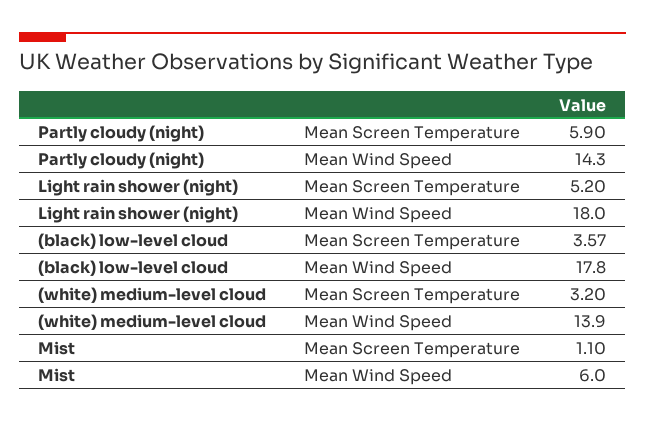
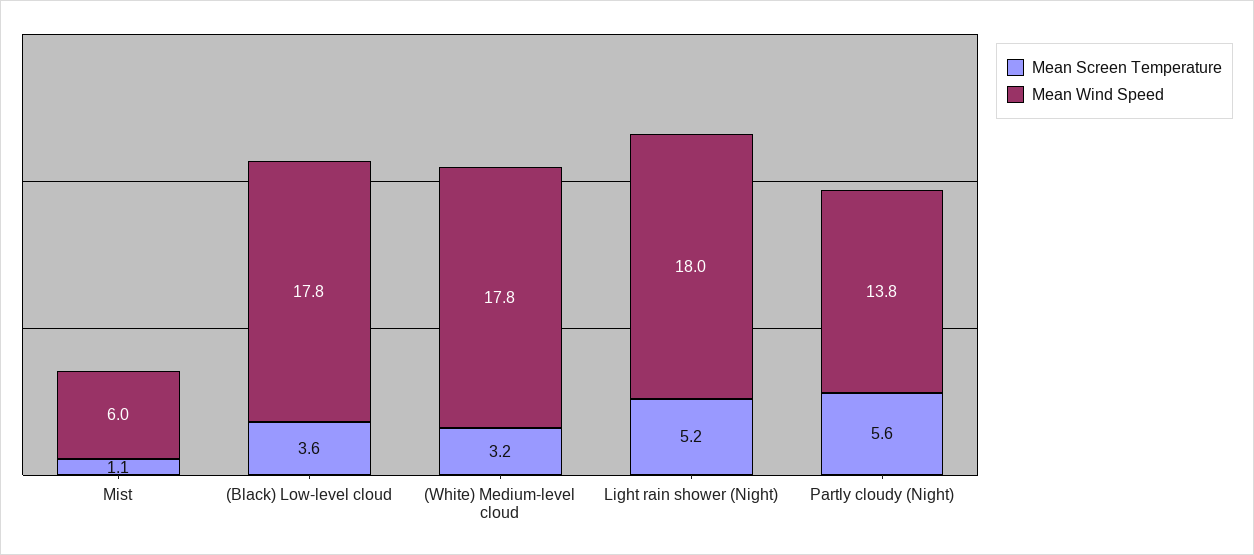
  {
    "Mean Screen Temperature": {
-     "Partly cloudy (night)": 5.9,
+     "Partly cloudy (night)": 5.6,
      "Light rain shower (night)": 5.2,
-     "(black) low-level cloud": 3.57,
+     "(black) low-level cloud": 3.6,
      "(white) medium-level cloud": 3.2,
      "Mist": 1.1
    },
    "Mean Wind Speed": {
-     "Partly cloudy (night)": 14.3,
+     "Partly cloudy (night)": 13.8,
      "Light rain shower (night)": 18,
      "(black) low-level cloud": 17.8,
-     "(white) medium-level cloud": 13.9,
+     "(white) medium-level cloud": 17.8,
      "Mist": 6
    }
  }

